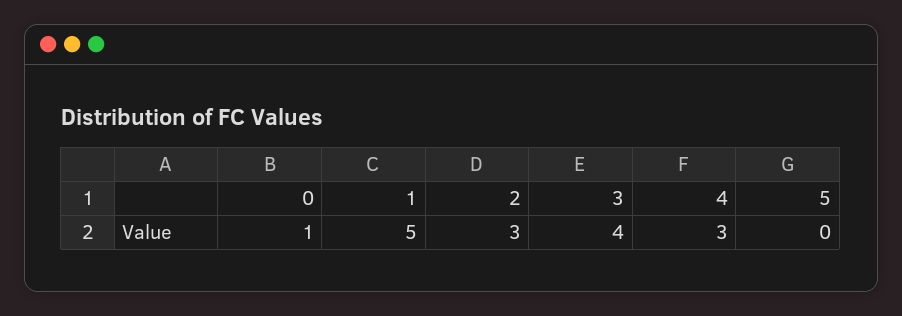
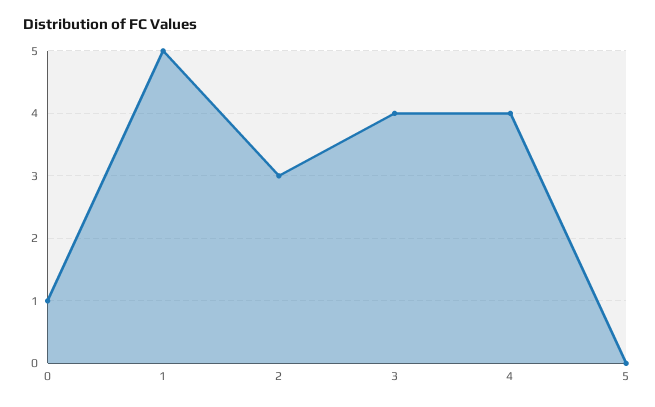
  {
    "0": 1,
    "1": 5,
    "2": 3,
    "3": 4,
-   "4": 3,
+   "4": 4,
    "5": 0
  }

